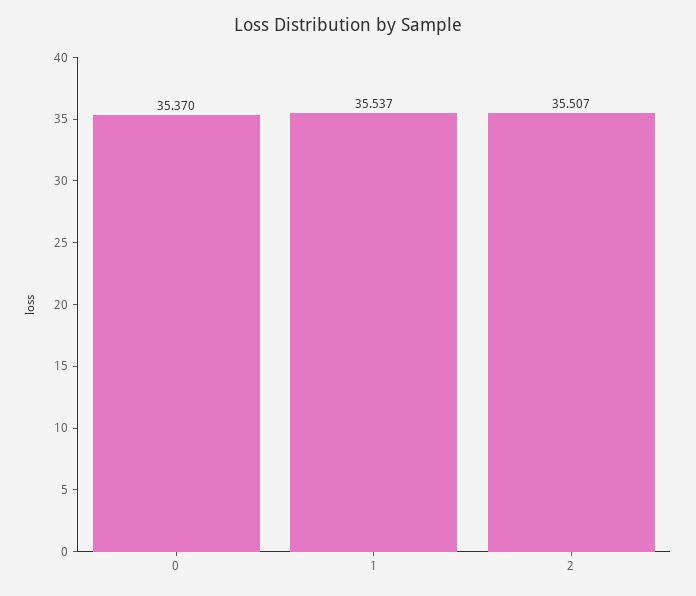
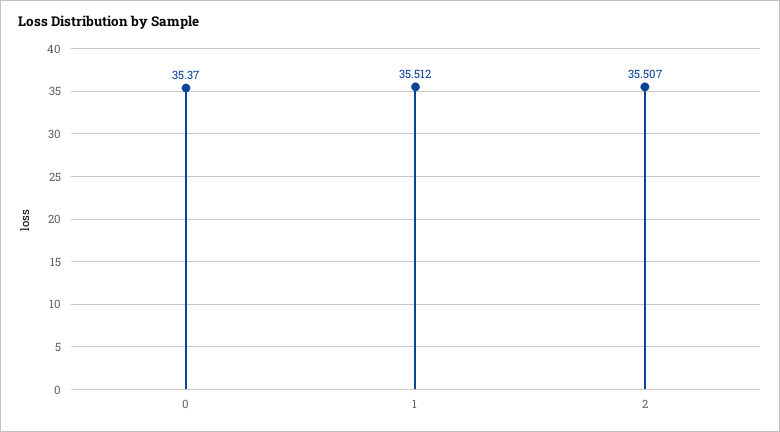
  {
    "0": 35.37,
-   "1": 35.537,
+   "1": 35.512,
    "2": 35.507
  }

